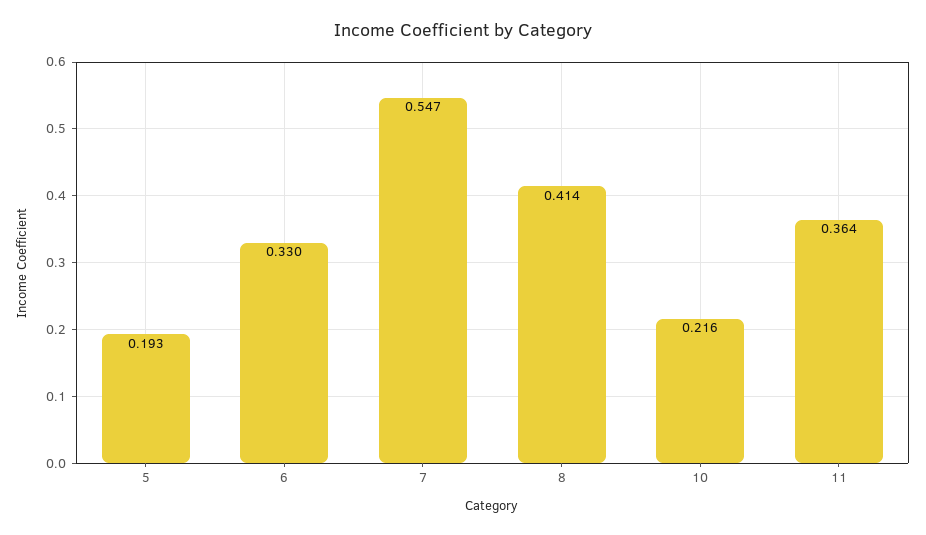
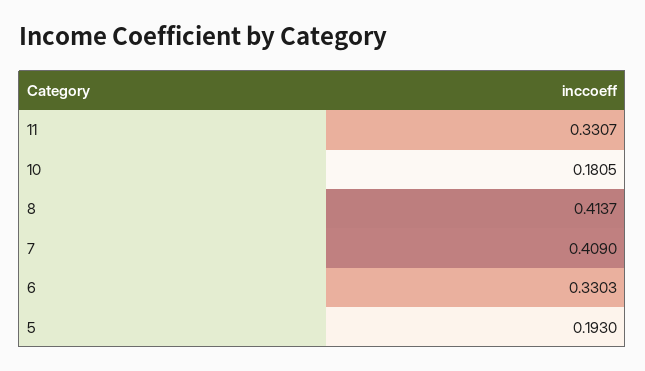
  {
    "5": 0.193,
    "6": 0.3303,
-   "7": 0.547,
+   "7": 0.409,
    "8": 0.4137,
-   "10": 0.216,
+   "10": 0.1805,
-   "11": 0.364
+   "11": 0.3307
  }

